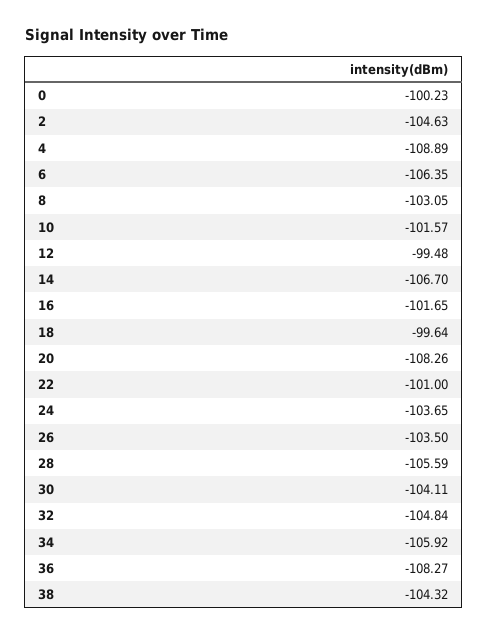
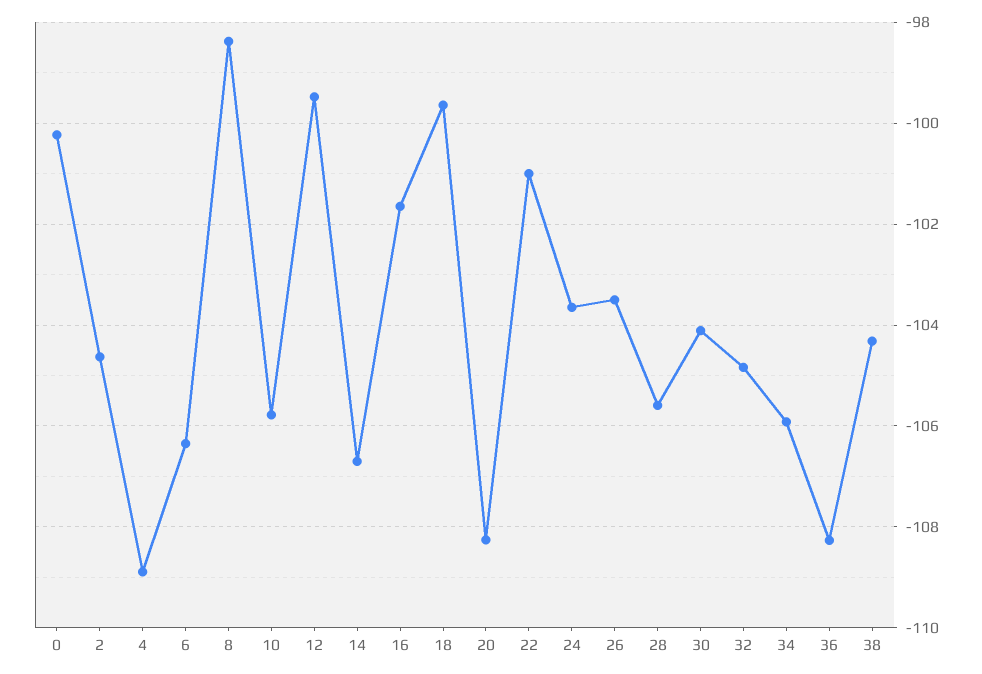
  {
    "0": -100.23,
    "2": -104.63,
    "4": -108.89,
    "6": -106.35,
-   "8": -103.05,
+   "8": -98.4,
-   "10": -101.57,
+   "10": -105.8,
    "12": -99.48,
    "14": -106.7,
    "16": -101.65,
    "18": -99.64,
    "20": -108.26,
    "22": -101,
    "24": -103.65,
    "26": -103.5,
    "28": -105.59,
    "30": -104.11,
    "32": -104.84,
    "34": -105.92,
    "36": -108.27,
    "38": -104.32
  }

